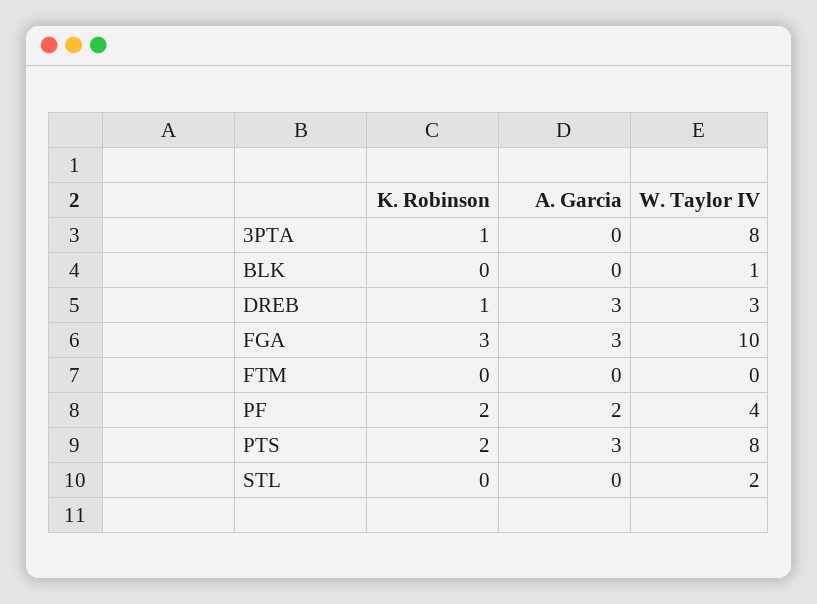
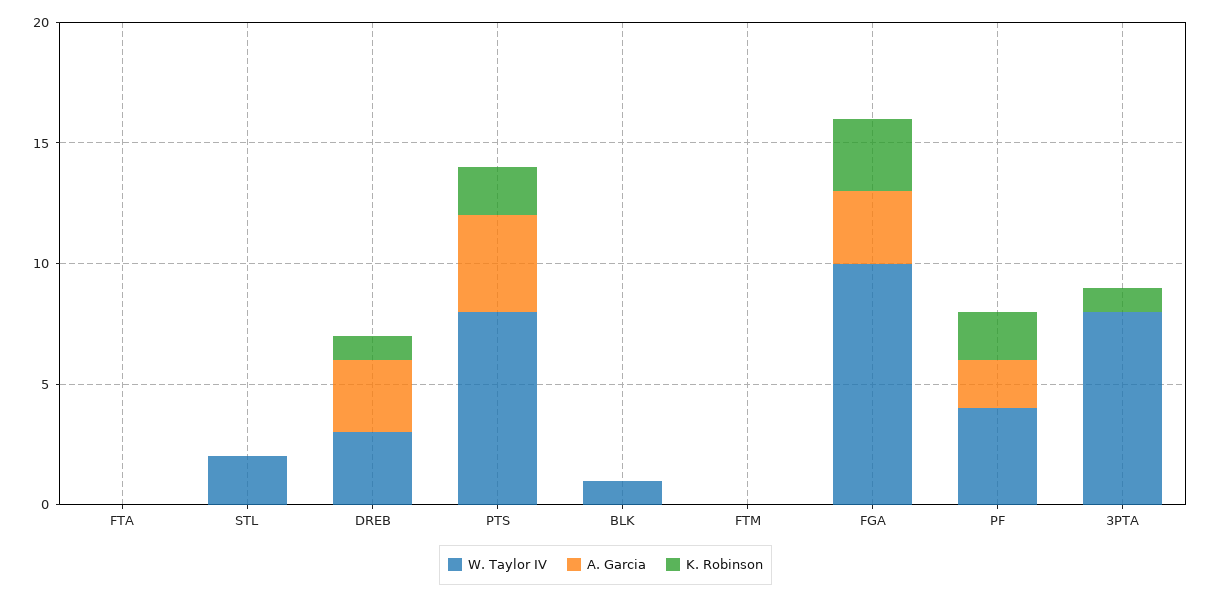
  {
    "K. Robinson": {
      "3PTA": 1,
      "BLK": 0,
      "DREB": 1,
      "FGA": 3,
      "FTM": 0,
      "PF": 2,
      "PTS": 2,
-     "STL": 0
+     "STL": 0,
+     "FTA": 0
    },
    "A. Garcia": {
      "3PTA": 0,
      "BLK": 0,
      "DREB": 3,
      "FGA": 3,
      "FTM": 0,
      "PF": 2,
-     "PTS": 3,
+     "PTS": 4,
-     "STL": 0
+     "STL": 0,
+     "FTA": 0
    },
    "W. Taylor IV": {
      "3PTA": 8,
      "BLK": 1,
      "DREB": 3,
      "FGA": 10,
      "FTM": 0,
      "PF": 4,
      "PTS": 8,
-     "STL": 2
+     "STL": 2,
+     "FTA": 0
    }
  }

